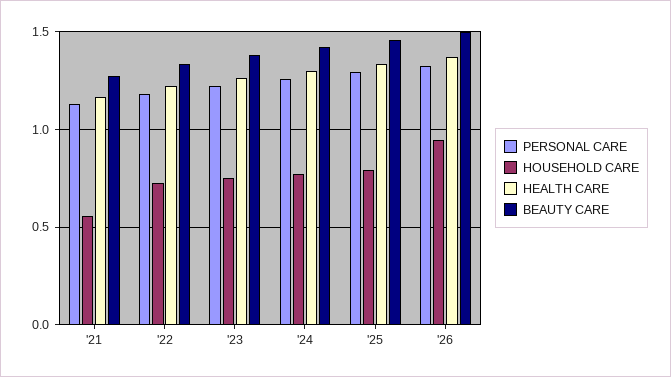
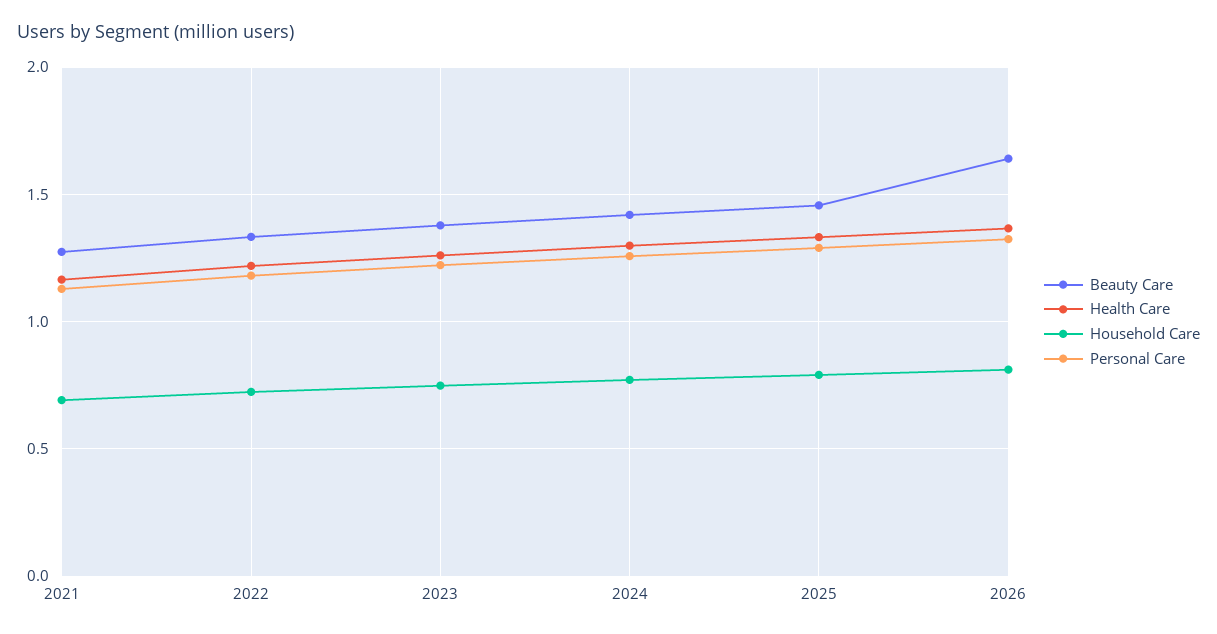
  {
    "PERSONAL CARE": {
      "'21": 1.15,
      "'22": 1.2,
      "'23": 1.2,
      "'24": 1.25,
      "'25": 1.3,
      "'26": 1.3
    },
    "HOUSEHOLD CARE": {
-     "'21": 0.55,
+     "'21": 0.7,
      "'22": 0.7,
      "'23": 0.75,
      "'24": 0.75,
      "'25": 0.8,
-     "'26": 0.95
+     "'26": 0.8
    },
    "HEALTH CARE": {
      "'21": 1.15,
      "'22": 1.2,
      "'23": 1.25,
      "'24": 1.3,
      "'25": 1.35,
      "'26": 1.35
    },
    "BEAUTY CARE": {
      "'21": 1.25,
      "'22": 1.35,
      "'23": 1.4,
      "'24": 1.4,
      "'25": 1.45,
-     "'26": 1.5
+     "'26": 1.65
    }
  }

